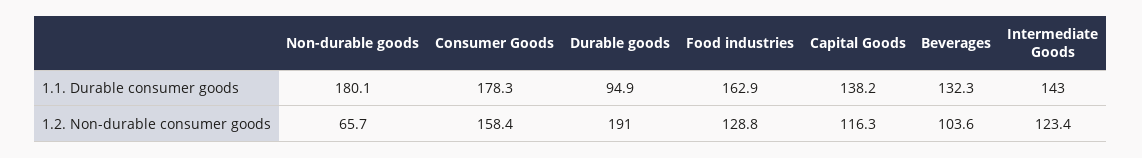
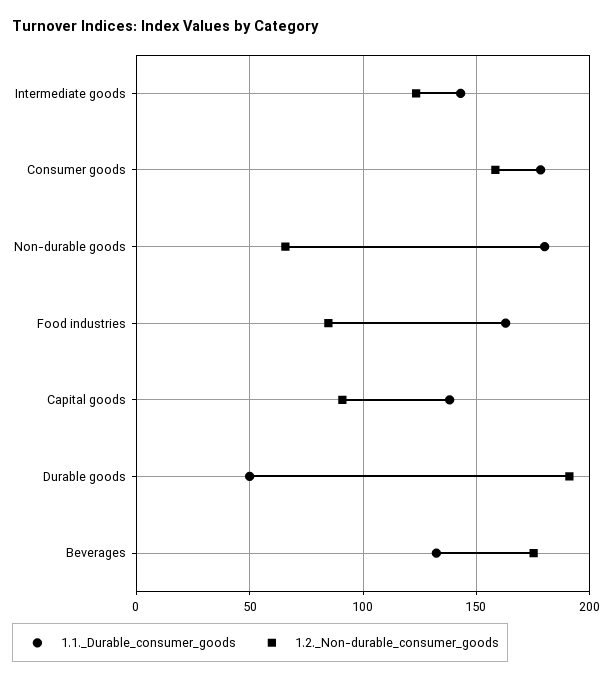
  {
    "1.1. Durable consumer goods": {
      "Non-durable goods": 180.1,
      "Consumer Goods": 178.3,
-     "Durable goods": 94.9,
+     "Durable goods": 50,
      "Food industries": 162.9,
      "Capital Goods": 138.2,
      "Beverages": 132.3,
      "Intermediate Goods": 143
    },
    "1.2. Non-durable consumer goods": {
      "Non-durable goods": 65.7,
      "Consumer Goods": 158.4,
      "Durable goods": 191,
-     "Food industries": 128.8,
+     "Food industries": 85,
-     "Capital Goods": 116.3,
+     "Capital Goods": 90,
-     "Beverages": 103.6,
+     "Beverages": 175,
      "Intermediate Goods": 123.4
    }
  }

